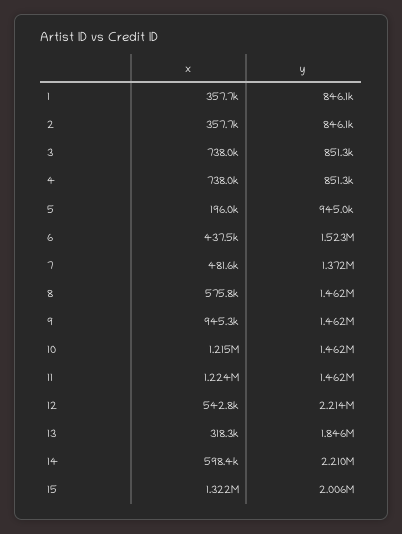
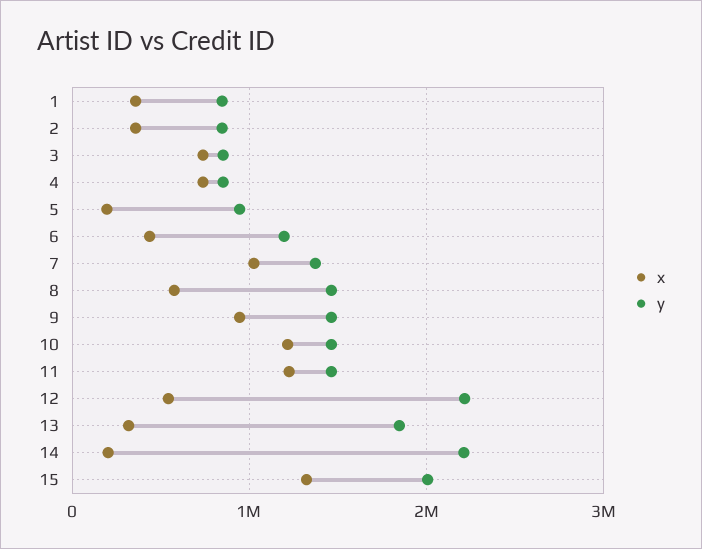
  {
    "x": {
      "1": 357700,
      "2": 357700,
      "3": 738000,
      "4": 738000,
      "5": 196000,
      "6": 437500,
-     "7": 481600,
+     "7": 1000000,
      "8": 575800,
      "9": 945300,
      "10": 1215000,
      "11": 1224000,
      "12": 542800,
      "13": 318300,
-     "14": 598400,
+     "14": 200000,
      "15": 1322000
    },
    "y": {
      "1": 846100,
      "2": 846100,
      "3": 851300,
      "4": 851300,
      "5": 945000,
-     "6": 1523000,
+     "6": 1200000,
      "7": 1372000,
      "8": 1462000,
      "9": 1462000,
      "10": 1462000,
      "11": 1462000,
      "12": 2214000,
      "13": 1846000,
      "14": 2210000,
      "15": 2006000
    }
  }

